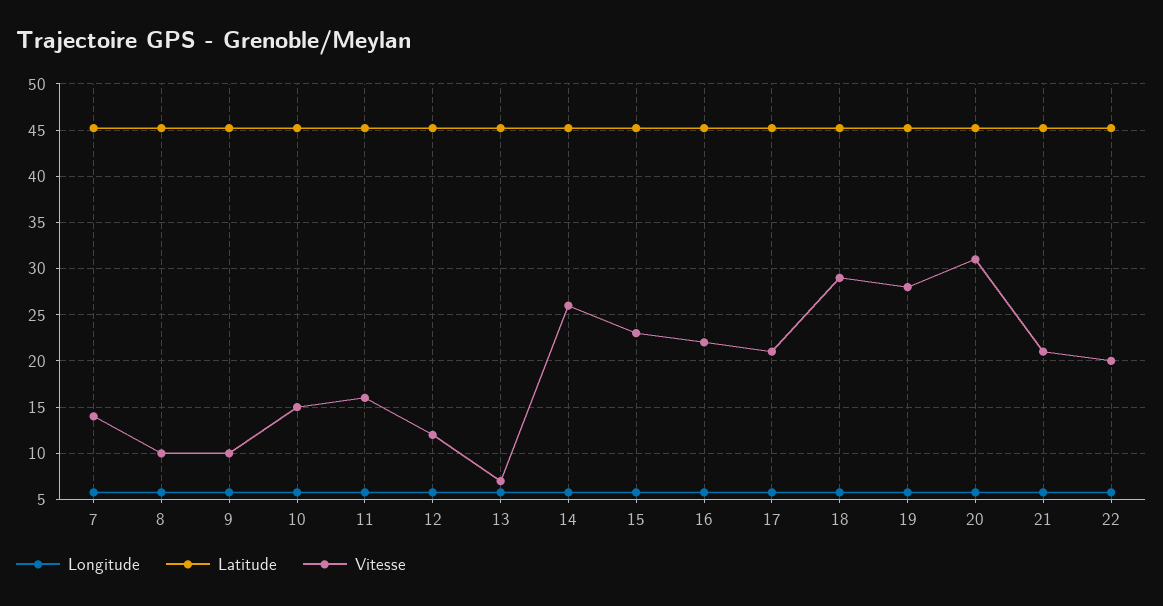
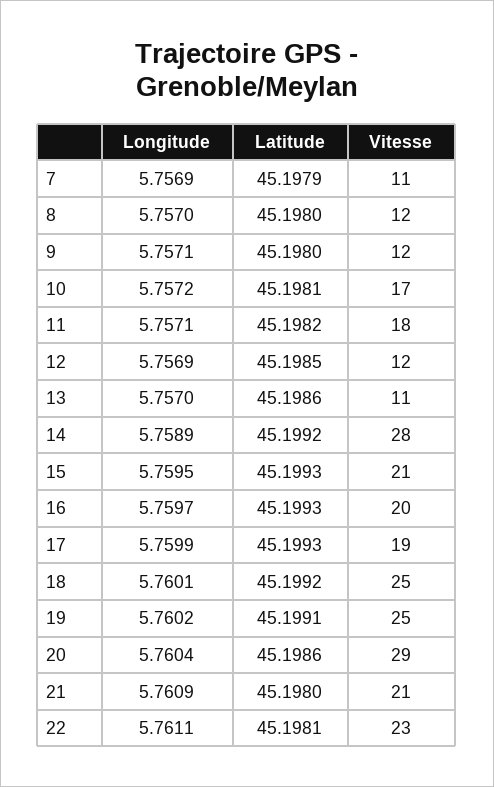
  {
    "Longitude": {
      "7": 5.7569,
      "8": 5.757,
      "9": 5.7571,
      "10": 5.7572,
      "11": 5.7571,
      "12": 5.7569,
      "13": 5.757,
      "14": 5.7589,
      "15": 5.7595,
      "16": 5.7597,
      "17": 5.7599,
      "18": 5.7601,
      "19": 5.7602,
      "20": 5.7604,
      "21": 5.7609,
      "22": 5.7611
    },
    "Latitude": {
      "7": 45.1979,
      "8": 45.198,
      "9": 45.198,
      "10": 45.1981,
      "11": 45.1982,
      "12": 45.1985,
      "13": 45.1986,
      "14": 45.1992,
      "15": 45.1993,
      "16": 45.1993,
      "17": 45.1993,
      "18": 45.1992,
      "19": 45.1991,
      "20": 45.1986,
      "21": 45.198,
      "22": 45.1981
    },
    "Vitesse": {
-     "7": 14,
+     "7": 11,
-     "8": 10,
+     "8": 12,
-     "9": 10,
+     "9": 12,
-     "10": 15,
+     "10": 17,
-     "11": 16,
+     "11": 18,
      "12": 12,
-     "13": 7,
+     "13": 11,
-     "14": 26,
+     "14": 28,
-     "15": 23,
+     "15": 21,
-     "16": 22,
+     "16": 20,
-     "17": 21,
+     "17": 19,
-     "18": 29,
+     "18": 25,
-     "19": 28,
+     "19": 25,
-     "20": 31,
+     "20": 29,
      "21": 21,
-     "22": 20
+     "22": 23
    }
  }

